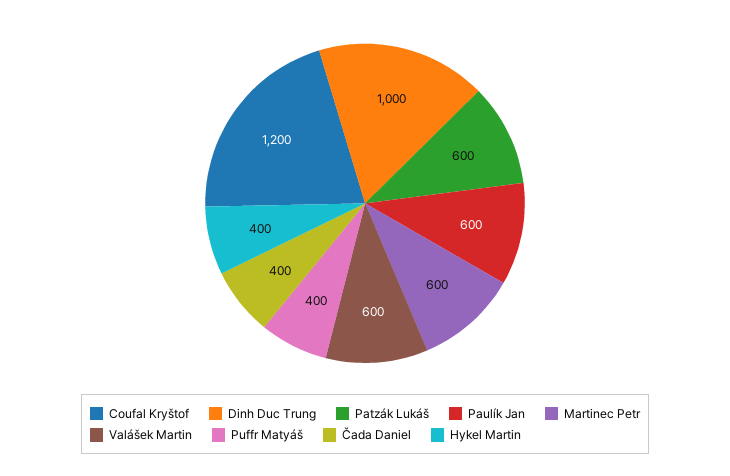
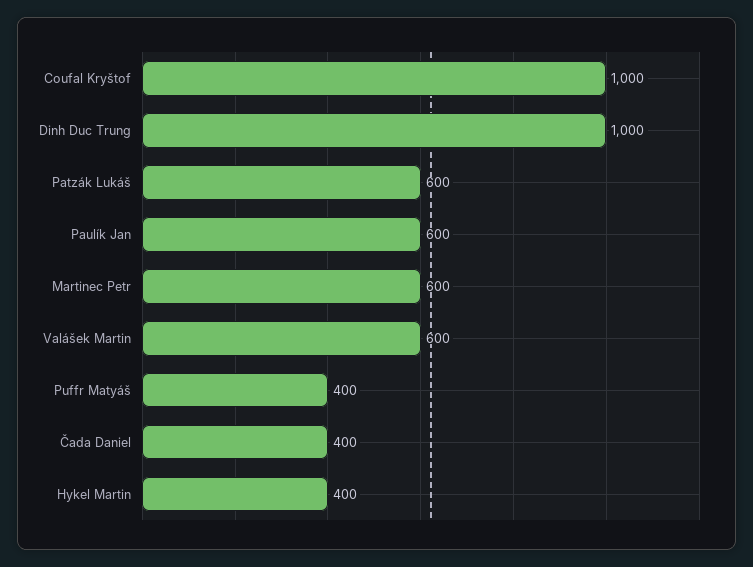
  {
-   "Coufal Kryštof": 1200,
+   "Coufal Kryštof": 1000,
    "Dinh Duc Trung": 1000,
    "Patzák Lukáš": 600,
    "Paulík Jan": 600,
    "Martinec Petr": 600,
    "Valášek Martin": 600,
    "Puffr Matyáš": 400,
    "Čada Daniel": 400,
    "Hykel Martin": 400
  }

